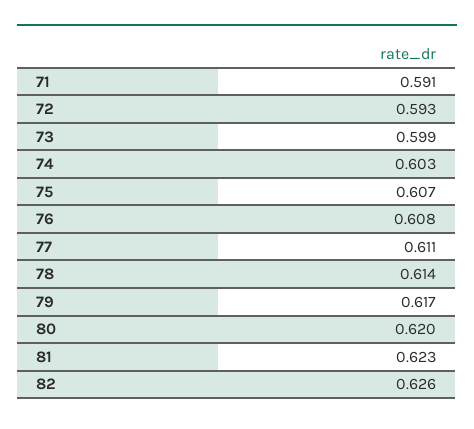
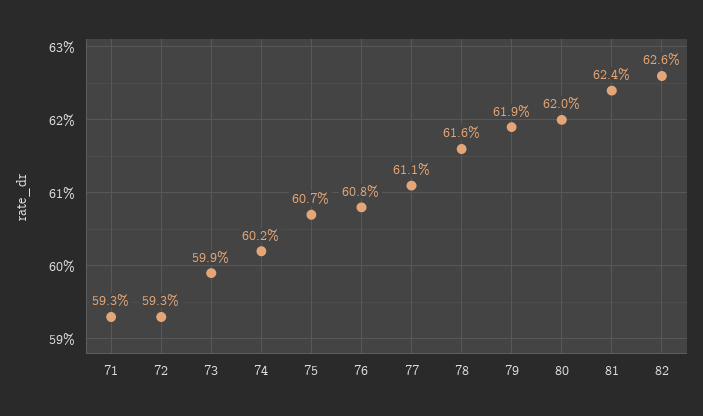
  {
-   "71": 0.591,
+   "71": 0.593,
    "72": 0.593,
    "73": 0.599,
-   "74": 0.603,
+   "74": 0.602,
    "75": 0.607,
    "76": 0.608,
    "77": 0.611,
-   "78": 0.614,
+   "78": 0.616,
-   "79": 0.617,
+   "79": 0.619,
    "80": 0.62,
-   "81": 0.623,
+   "81": 0.624,
    "82": 0.626
  }

